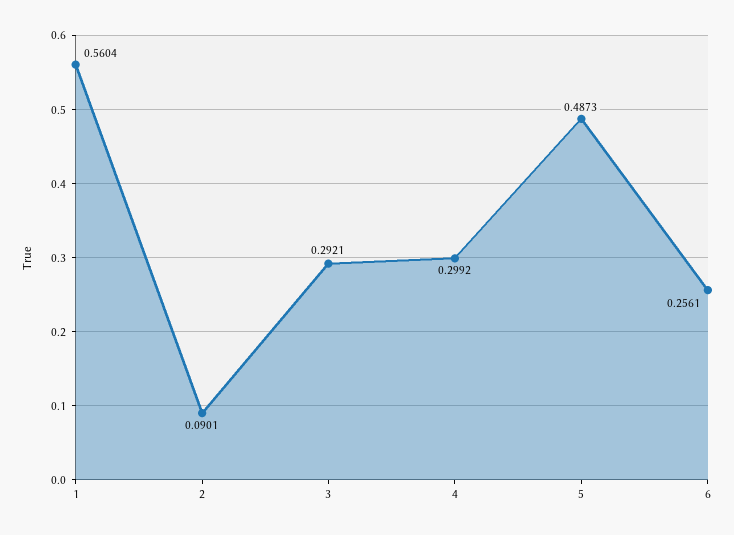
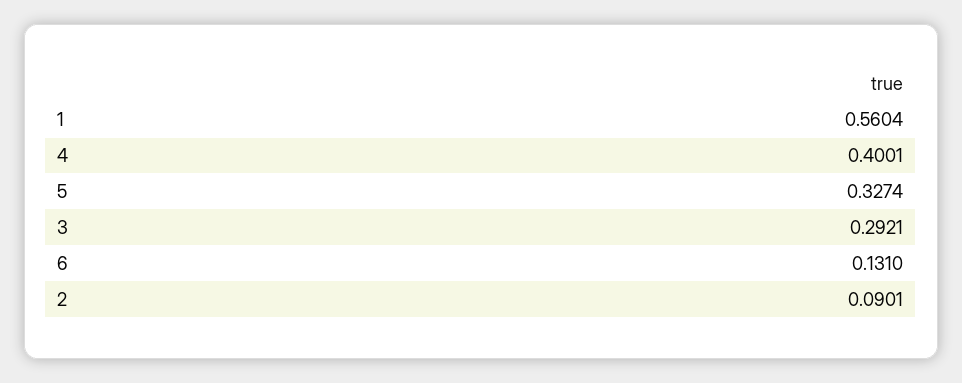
  {
    "1": 0.5604,
    "2": 0.0901,
    "3": 0.2921,
-   "4": 0.2992,
+   "4": 0.4001,
-   "5": 0.4873,
+   "5": 0.3274,
-   "6": 0.2561
+   "6": 0.131
  }

